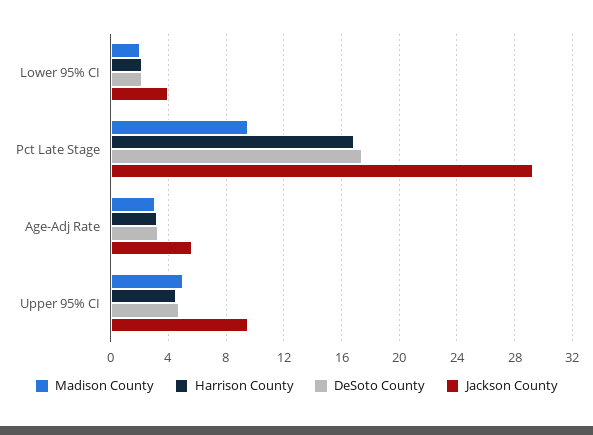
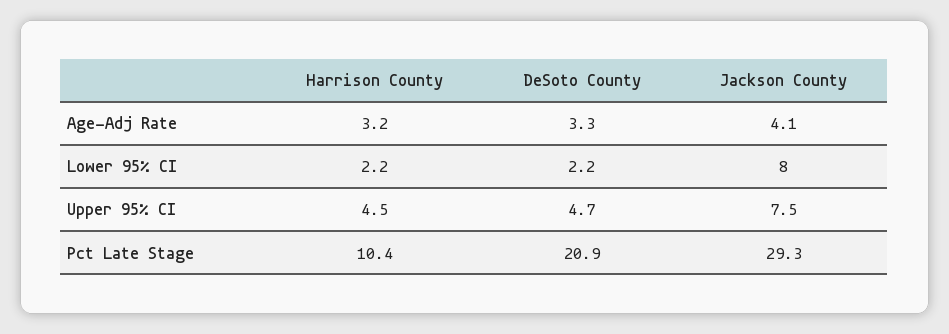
  {
-   "Madison County": {
-     "Lower 95% CI": 2,
-     "Pct Late Stage": 9.5,
-     "Age-Adj Rate": 3,
-     "Upper 95% CI": 5
-   },
    "Harrison County": {
      "Lower 95% CI": 2.2,
-     "Pct Late Stage": 17,
+     "Pct Late Stage": 10.4,
      "Age-Adj Rate": 3.2,
      "Upper 95% CI": 4.5
    },
    "DeSoto County": {
      "Lower 95% CI": 2.2,
-     "Pct Late Stage": 17.5,
+     "Pct Late Stage": 20.9,
      "Age-Adj Rate": 3.3,
      "Upper 95% CI": 4.7
    },
    "Jackson County": {
-     "Lower 95% CI": 4,
+     "Lower 95% CI": 8,
      "Pct Late Stage": 29.3,
-     "Age-Adj Rate": 5.5,
+     "Age-Adj Rate": 4.1,
-     "Upper 95% CI": 9.5
+     "Upper 95% CI": 7.5
    }
  }

